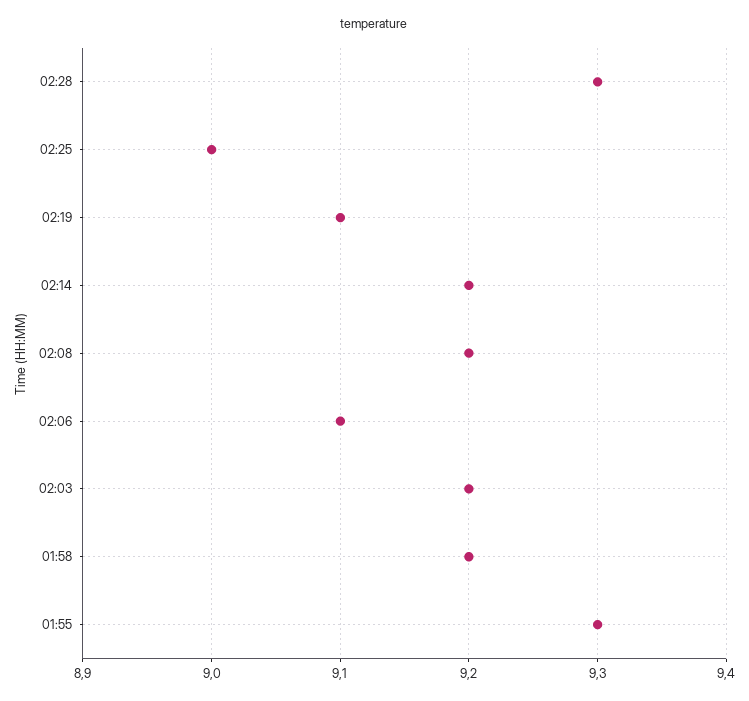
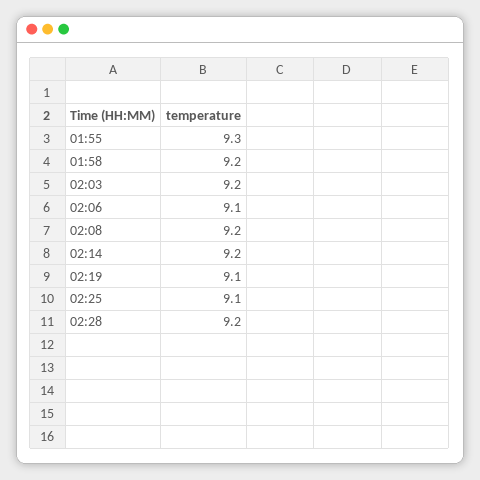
  {
-   "02:28": 9.3,
+   "02:28": 9.2,
-   "02:25": 9,
+   "02:25": 9.1,
    "02:19": 9.1,
    "02:14": 9.2,
    "02:08": 9.2,
    "02:06": 9.1,
    "02:03": 9.2,
    "01:58": 9.2,
    "01:55": 9.3
  }

